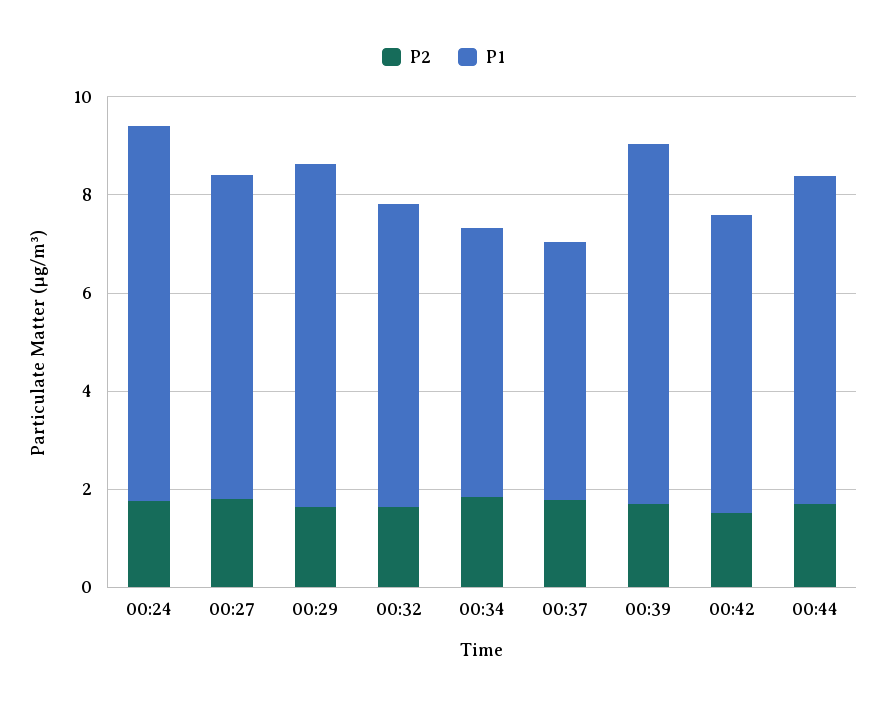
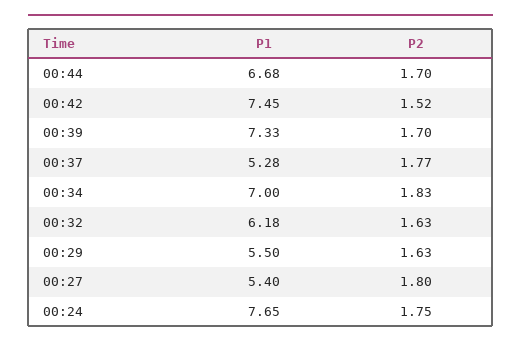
  {
    "P2": {
      "00:24": 1.75,
      "00:27": 1.8,
      "00:29": 1.63,
      "00:32": 1.63,
      "00:34": 1.83,
      "00:37": 1.77,
      "00:39": 1.7,
      "00:42": 1.52,
      "00:44": 1.7
    },
    "P1": {
      "00:24": 7.65,
-     "00:27": 6.5,
+     "00:27": 5.4,
-     "00:29": 7,
+     "00:29": 5.5,
      "00:32": 6.18,
-     "00:34": 5.5,
+     "00:34": 7,
      "00:37": 5.28,
      "00:39": 7.33,
-     "00:42": 6,
+     "00:42": 7.45,
      "00:44": 6.68
    }
  }

